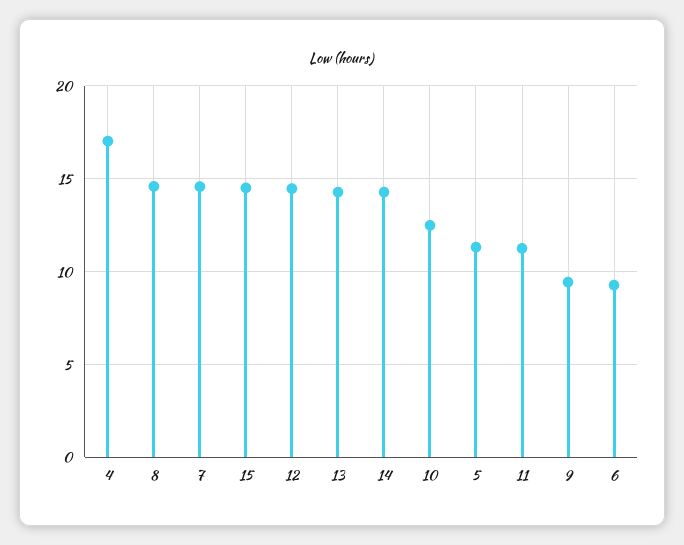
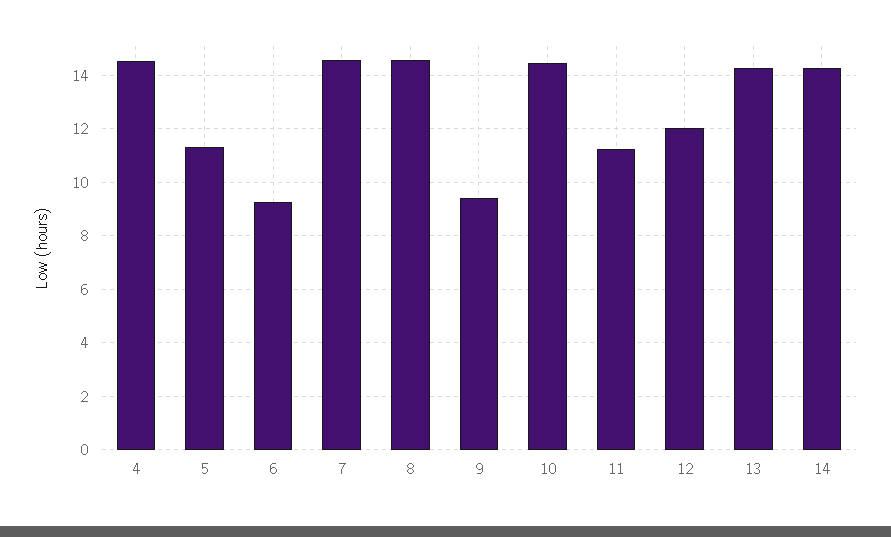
  {
-   "4": 17,
+   "4": 14.5,
    "8": 14.5,
    "7": 14.5,
-   "15": 14.5,
-   "12": 14.5,
+   "12": 12,
    "13": 14.25,
    "14": 14.25,
-   "10": 12.5,
+   "10": 14.5,
    "5": 11.25,
    "11": 11.25,
    "9": 9.5,
    "6": 9.25
  }

